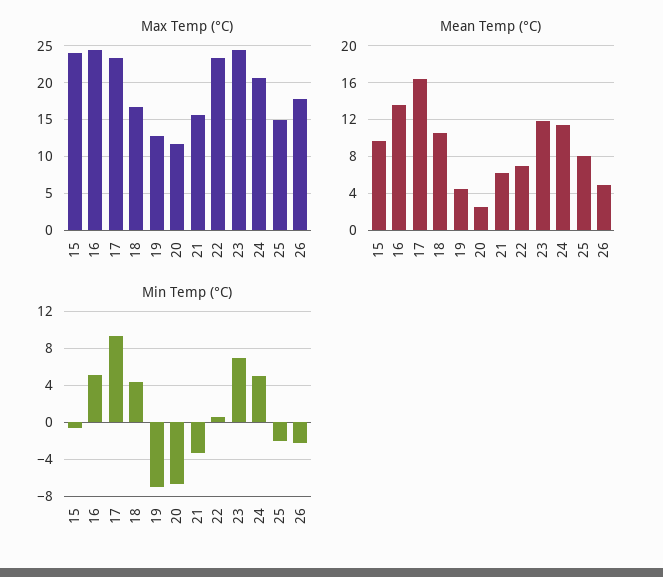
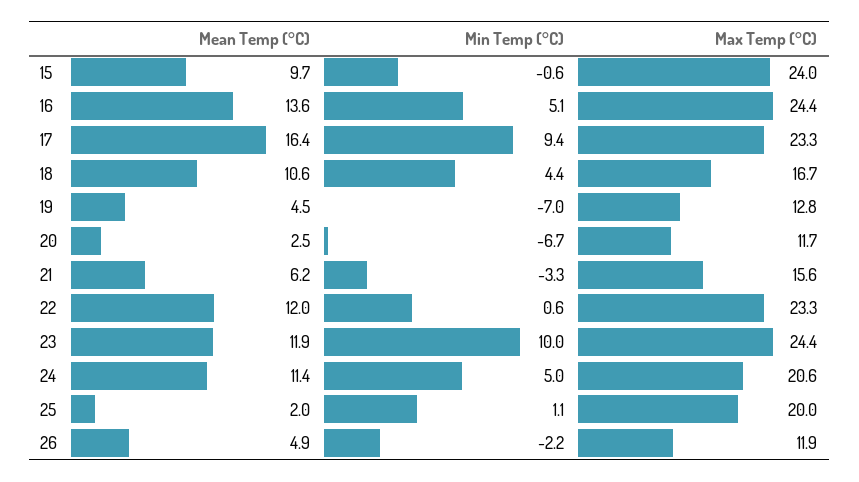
  {
    "Max Temp (°C)": {
      "15": 24,
      "16": 24.4,
      "17": 23.3,
      "18": 16.7,
      "19": 12.8,
      "20": 11.7,
      "21": 15.6,
      "22": 23.3,
      "23": 24.4,
      "24": 20.6,
-     "25": 15,
+     "25": 20,
-     "26": 18
+     "26": 11.9
    },
    "Mean Temp (°C)": {
      "15": 9.7,
      "16": 13.6,
      "17": 16.4,
      "18": 10.6,
      "19": 4.5,
      "20": 2.5,
      "21": 6.2,
-     "22": 7,
+     "22": 12,
      "23": 11.9,
      "24": 11.4,
-     "25": 8,
+     "25": 2,
      "26": 4.9
    },
    "Min Temp (°C)": {
      "15": -0.6,
      "16": 5.1,
      "17": 9.4,
      "18": 4.4,
      "19": -7,
      "20": -6.7,
      "21": -3.3,
      "22": 0.6,
-     "23": 7,
+     "23": 10,
      "24": 5,
-     "25": -2,
+     "25": 1.1,
      "26": -2.2
    }
  }

